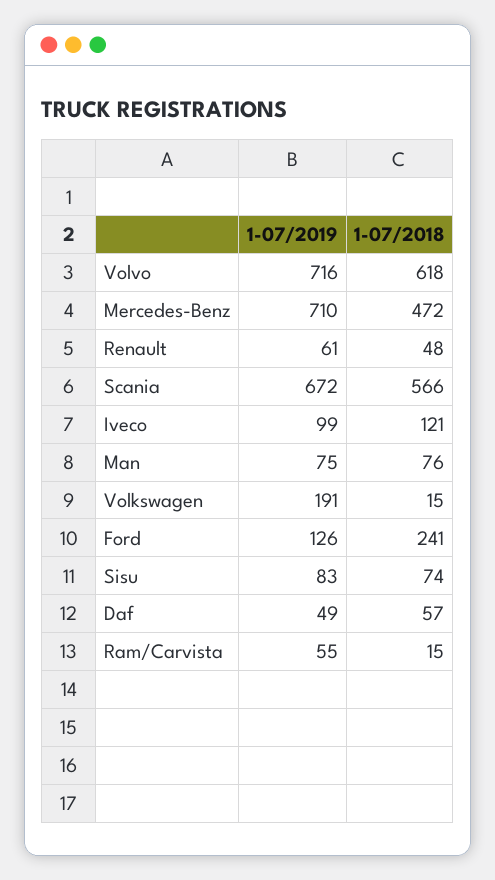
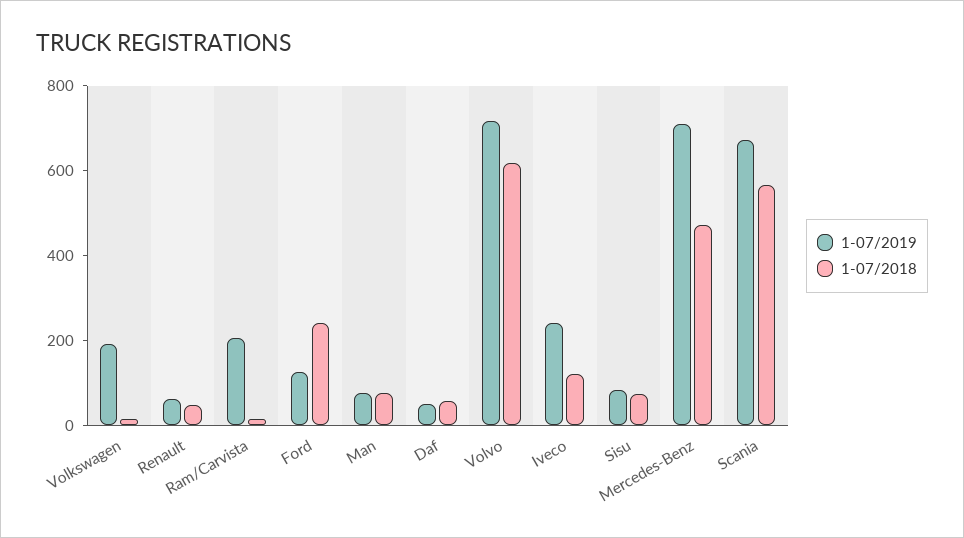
  {
    "1-07/2019": {
      "Volvo": 716,
      "Mercedes-Benz": 710,
      "Renault": 61,
      "Scania": 672,
-     "Iveco": 99,
+     "Iveco": 250,
      "Man": 75,
      "Volkswagen": 191,
      "Ford": 126,
      "Sisu": 83,
      "Daf": 49,
-     "Ram/Carvista": 55
+     "Ram/Carvista": 200
    },
    "1-07/2018": {
      "Volvo": 618,
      "Mercedes-Benz": 472,
      "Renault": 48,
      "Scania": 566,
      "Iveco": 121,
      "Man": 76,
      "Volkswagen": 15,
      "Ford": 241,
      "Sisu": 74,
      "Daf": 57,
      "Ram/Carvista": 15
    }
  }

